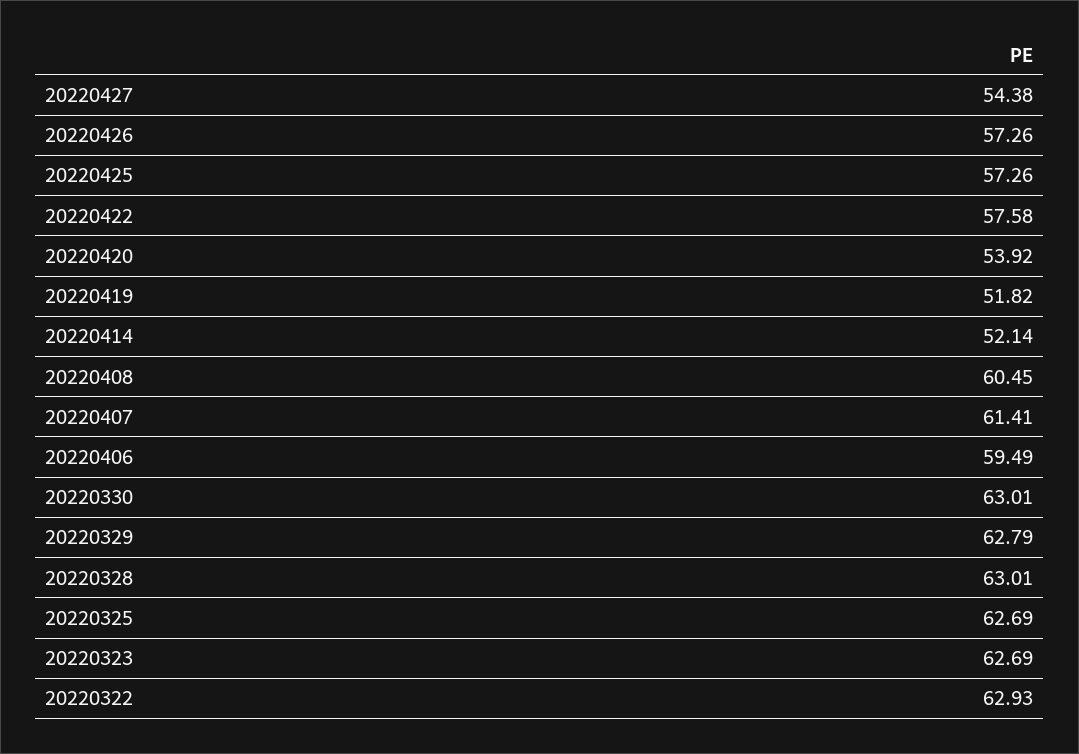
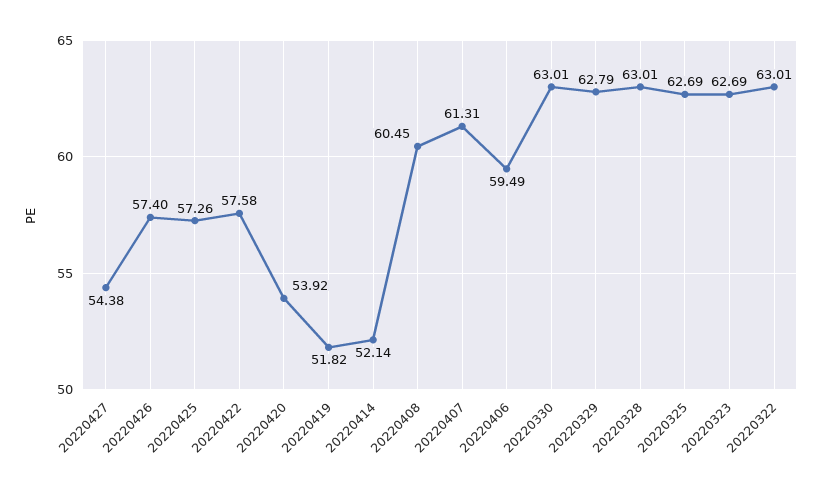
  {
    "20220427": 54.38,
-   "20220426": 57.26,
+   "20220426": 57.4,
    "20220425": 57.26,
    "20220422": 57.58,
    "20220420": 53.92,
    "20220419": 51.82,
    "20220414": 52.14,
    "20220408": 60.45,
-   "20220407": 61.41,
+   "20220407": 61.31,
    "20220406": 59.49,
    "20220330": 63.01,
    "20220329": 62.79,
    "20220328": 63.01,
    "20220325": 62.69,
    "20220323": 62.69,
-   "20220322": 62.93
+   "20220322": 63.01
  }

